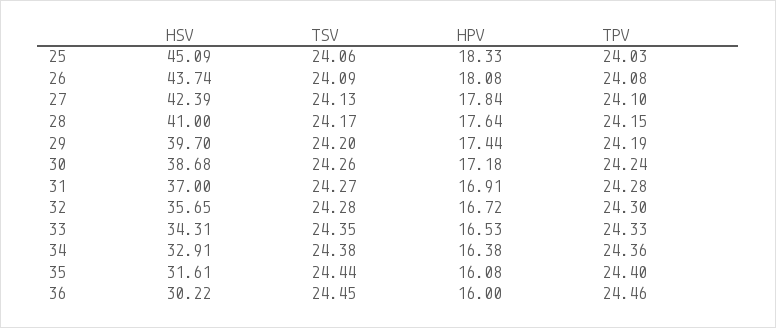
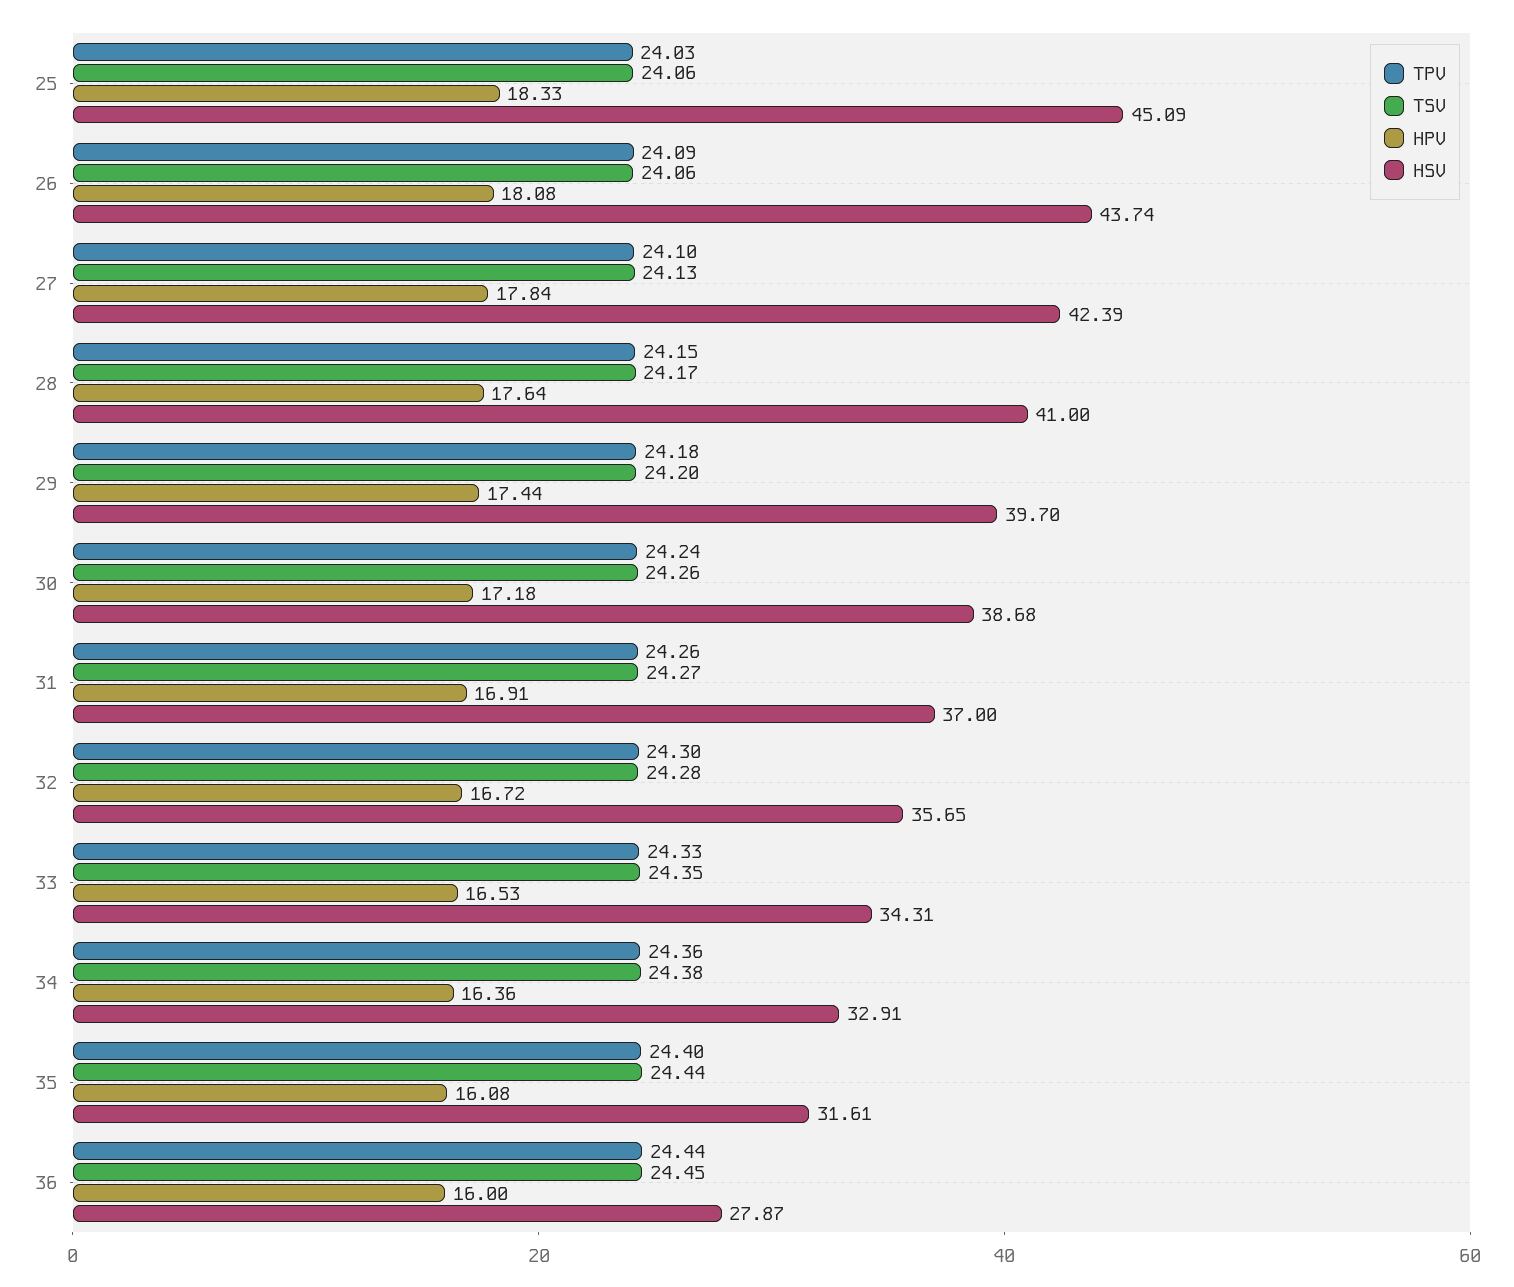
  {
    "HSV": {
      "25": 45.09,
      "26": 43.74,
      "27": 42.39,
      "28": 41,
      "29": 39.7,
      "30": 38.68,
      "31": 37,
      "32": 35.65,
      "33": 34.31,
      "34": 32.91,
      "35": 31.61,
-     "36": 30.22
+     "36": 27.87
    },
    "TSV": {
      "25": 24.06,
-     "26": 24.09,
+     "26": 24.06,
      "27": 24.13,
      "28": 24.17,
      "29": 24.2,
      "30": 24.26,
      "31": 24.27,
      "32": 24.28,
      "33": 24.35,
      "34": 24.38,
      "35": 24.44,
      "36": 24.45
    },
    "HPV": {
      "25": 18.33,
      "26": 18.08,
      "27": 17.84,
      "28": 17.64,
      "29": 17.44,
      "30": 17.18,
      "31": 16.91,
      "32": 16.72,
      "33": 16.53,
-     "34": 16.38,
+     "34": 16.36,
      "35": 16.08,
      "36": 16
    },
    "TPV": {
      "25": 24.03,
-     "26": 24.08,
+     "26": 24.09,
      "27": 24.1,
      "28": 24.15,
-     "29": 24.19,
+     "29": 24.18,
      "30": 24.24,
-     "31": 24.28,
+     "31": 24.26,
      "32": 24.3,
      "33": 24.33,
      "34": 24.36,
      "35": 24.4,
-     "36": 24.46
+     "36": 24.44
    }
  }

